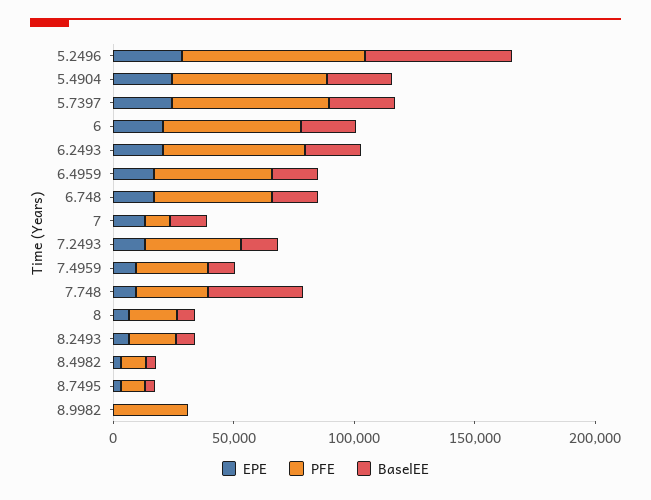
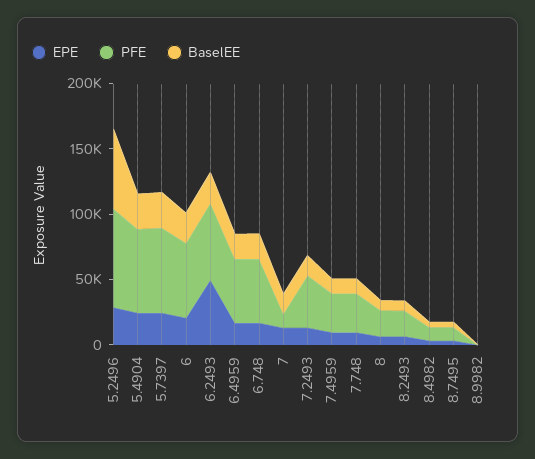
  {
    "EPE": {
      "5.2496": 30000,
      "5.4904": 20000,
      "5.7397": 20000,
      "6": 20000,
-     "6.2493": 20000,
+     "6.2493": 50000,
      "6.4959": 20000,
      "6.748": 20000,
      "7": 10000,
      "7.2493": 10000,
      "7.4959": 10000,
      "7.748": 10000,
      "8": 10000,
      "8.2493": 10000,
      "8.4982": 0,
      "8.7495": 0,
      "8.9982": 0
    },
    "PFE": {
      "5.2496": 80000,
      "5.4904": 60000,
      "5.7397": 70000,
      "6": 60000,
      "6.2493": 60000,
      "6.4959": 50000,
      "6.748": 50000,
      "7": 10000,
      "7.2493": 40000,
      "7.4959": 30000,
      "7.748": 30000,
      "8": 20000,
      "8.2493": 20000,
      "8.4982": 10000,
      "8.7495": 10000,
-     "8.9982": 30000
+     "8.9982": 0
    },
    "BaselEE": {
      "5.2496": 60000,
      "5.4904": 30000,
      "5.7397": 30000,
      "6": 20000,
      "6.2493": 20000,
      "6.4959": 20000,
      "6.748": 20000,
      "7": 10000,
      "7.2493": 20000,
      "7.4959": 10000,
-     "7.748": 40000,
+     "7.748": 10000,
      "8": 10000,
      "8.2493": 10000,
      "8.4982": 0,
      "8.7495": 0,
      "8.9982": 0
    }
  }

